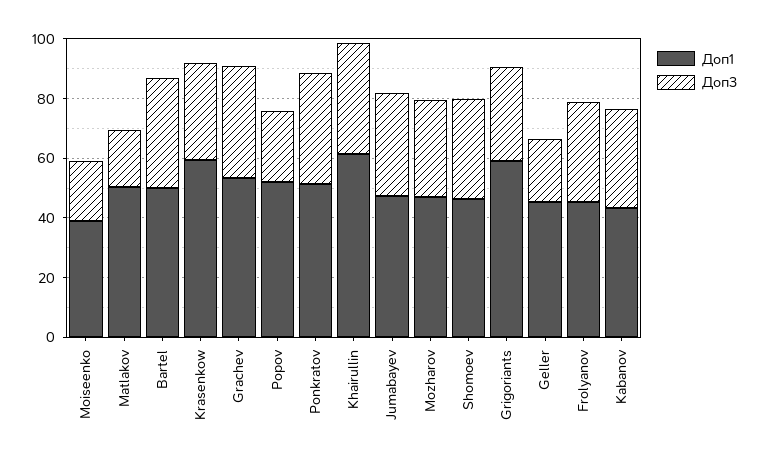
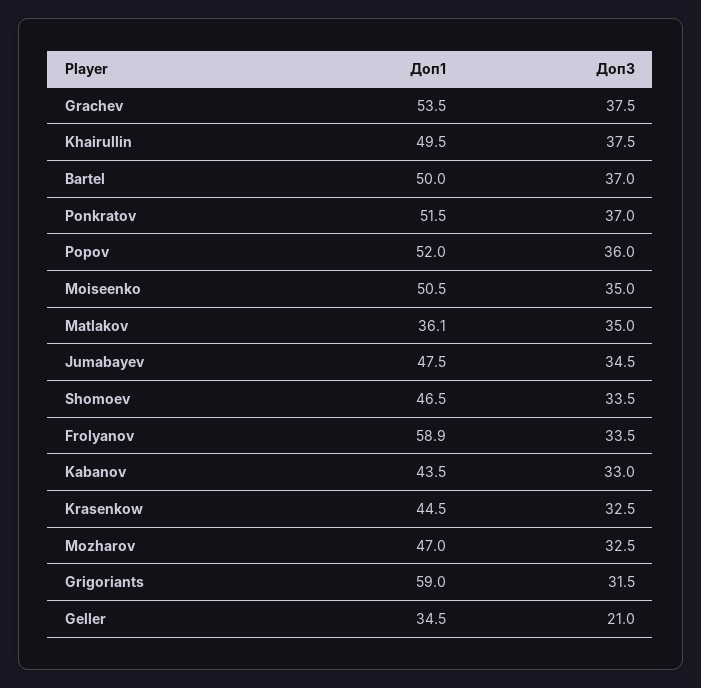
  {
    "Доп1": {
-     "Moiseenko": 40,
+     "Moiseenko": 50.5,
-     "Matlakov": 50,
+     "Matlakov": 36.1,
      "Bartel": 50,
-     "Krasenkow": 60,
+     "Krasenkow": 44.5,
      "Grachev": 53.5,
      "Popov": 52,
      "Ponkratov": 51.5,
-     "Khairullin": 60,
+     "Khairullin": 49.5,
      "Jumabayev": 47.5,
      "Mozharov": 47,
      "Shomoev": 46.5,
      "Grigoriants": 59,
-     "Geller": 45,
+     "Geller": 34.5,
-     "Frolyanov": 45,
+     "Frolyanov": 58.9,
      "Kabanov": 43.5
    },
    "Доп3": {
-     "Moiseenko": 20,
+     "Moiseenko": 35,
-     "Matlakov": 20,
+     "Matlakov": 35,
      "Bartel": 37,
      "Krasenkow": 32.5,
      "Grachev": 37.5,
-     "Popov": 25,
+     "Popov": 36,
      "Ponkratov": 37,
      "Khairullin": 37.5,
      "Jumabayev": 34.5,
      "Mozharov": 32.5,
      "Shomoev": 33.5,
      "Grigoriants": 31.5,
      "Geller": 21,
      "Frolyanov": 33.5,
      "Kabanov": 33
    }
  }

